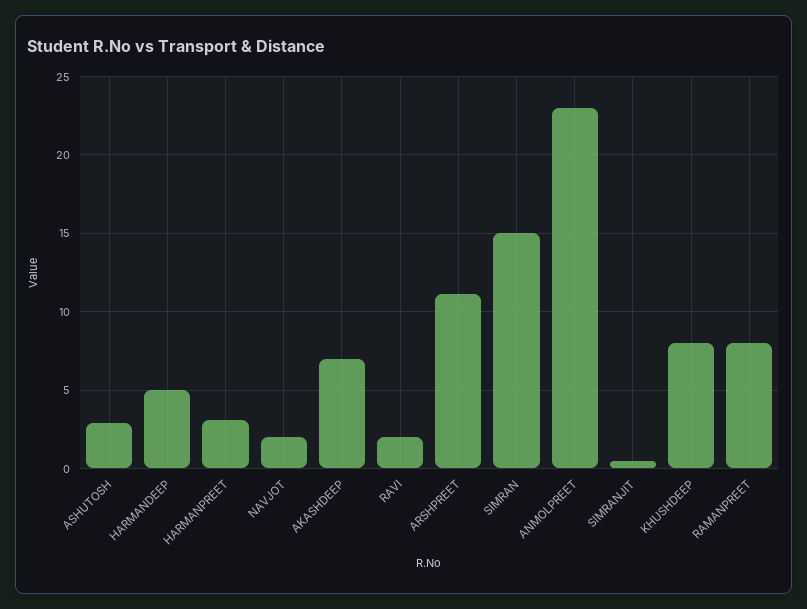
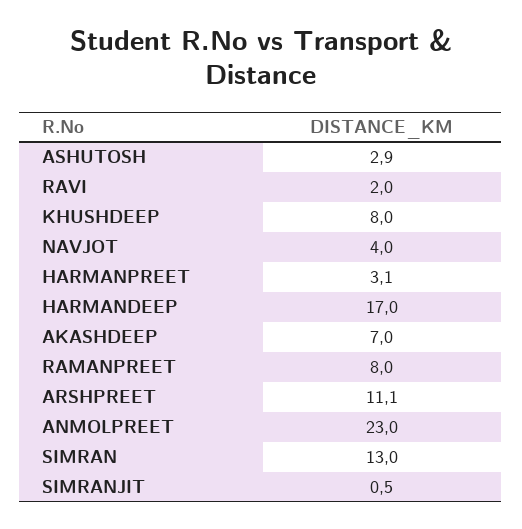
  {
    "ASHUTOSH": 2.9,
-   "HARMANDEEP": 5,
+   "HARMANDEEP": 17,
    "HARMANPREET": 3.1,
-   "NAVJOT": 2,
+   "NAVJOT": 4,
    "AKASHDEEP": 7,
    "RAVI": 2,
    "ARSHPREET": 11.1,
-   "SIMRAN": 15,
+   "SIMRAN": 13,
    "ANMOLPREET": 23,
    "SIMRANJIT": 0.5,
    "KHUSHDEEP": 8,
    "RAMANPREET": 8
  }

